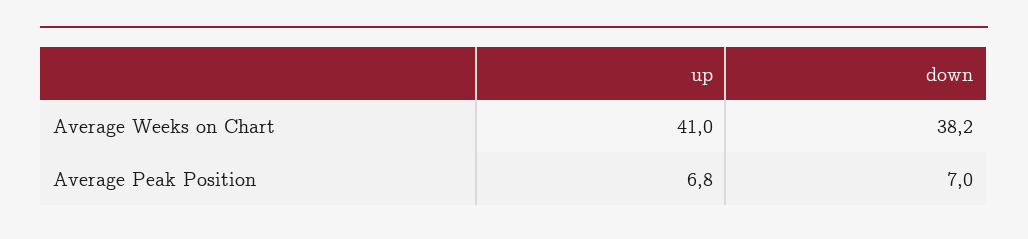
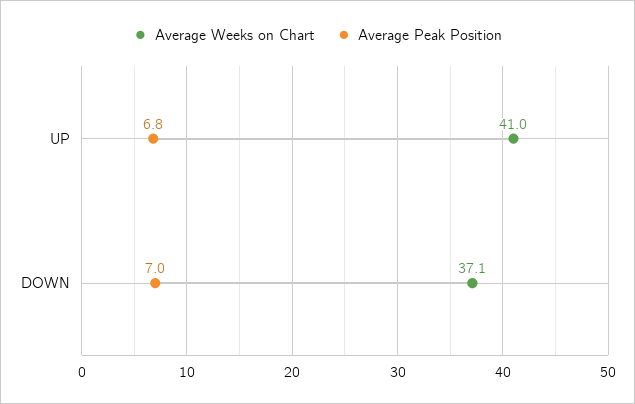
  {
    "Average Weeks on Chart": {
      "up": 41,
-     "down": 38.2
+     "down": 37.1
    },
    "Average Peak Position": {
      "up": 6.8,
      "down": 7
    }
  }

